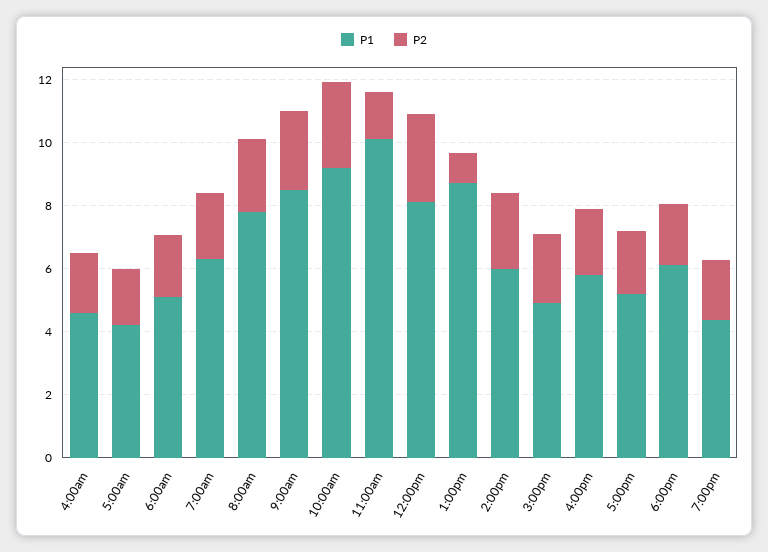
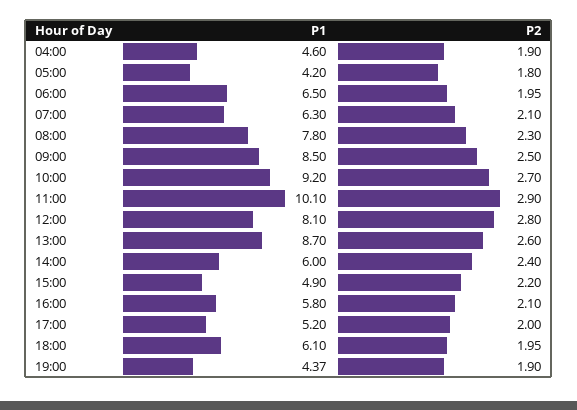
  {
    "P1": {
      "4:00am": 4.6,
      "5:00am": 4.2,
-     "6:00am": 5,
+     "6:00am": 6.5,
      "7:00am": 6.3,
      "8:00am": 7.8,
      "9:00am": 8.5,
      "10:00am": 9.2,
      "11:00am": 10.1,
      "12:00pm": 8.1,
      "1:00pm": 8.7,
      "2:00pm": 6,
      "3:00pm": 4.9,
      "4:00pm": 5.8,
      "5:00pm": 5.2,
      "6:00pm": 6.1,
      "7:00pm": 4.37
    },
    "P2": {
      "4:00am": 1.9,
      "5:00am": 1.8,
      "6:00am": 1.95,
      "7:00am": 2.1,
      "8:00am": 2.3,
      "9:00am": 2.5,
      "10:00am": 2.7,
-     "11:00am": 1.5,
+     "11:00am": 2.9,
      "12:00pm": 2.8,
-     "1:00pm": 1,
+     "1:00pm": 2.6,
      "2:00pm": 2.4,
      "3:00pm": 2.2,
      "4:00pm": 2.1,
      "5:00pm": 2,
      "6:00pm": 1.95,
      "7:00pm": 1.9
    }
  }

